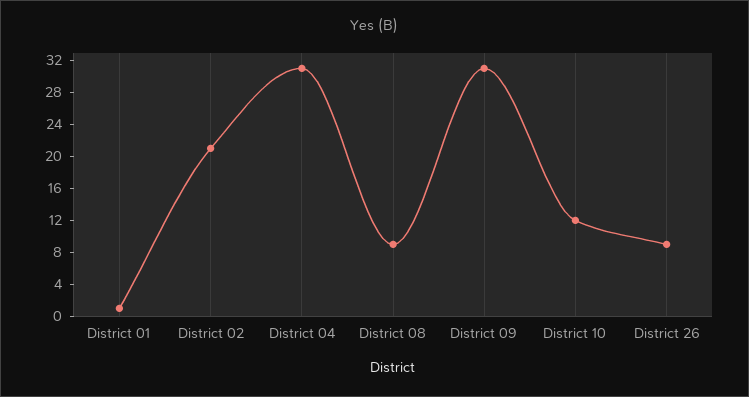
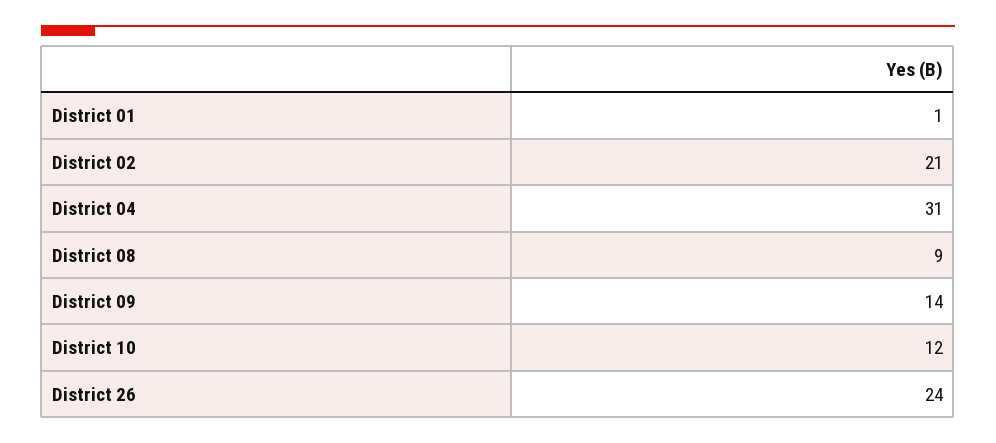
  {
    "District 01": 1,
    "District 02": 21,
    "District 04": 31,
    "District 08": 9,
-   "District 09": 31,
+   "District 09": 14,
    "District 10": 12,
-   "District 26": 9
+   "District 26": 24
  }

